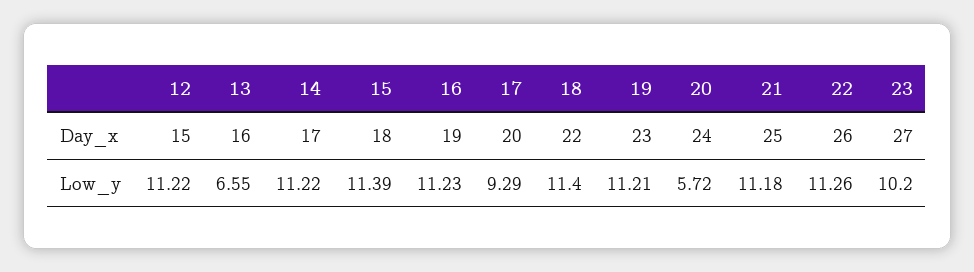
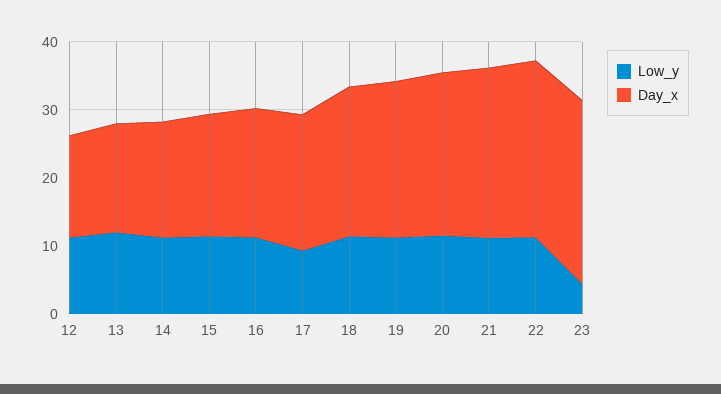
  {
    "Day_x": {
      "12": 15,
      "13": 16,
      "14": 17,
      "15": 18,
      "16": 19,
      "17": 20,
      "18": 22,
      "19": 23,
      "20": 24,
      "21": 25,
      "22": 26,
      "23": 27
    },
    "Low_y": {
      "12": 11.22,
-     "13": 6.55,
+     "13": 12,
      "14": 11.22,
      "15": 11.39,
      "16": 11.23,
      "17": 9.29,
      "18": 11.4,
      "19": 11.21,
-     "20": 5.72,
+     "20": 12,
      "21": 11.18,
      "22": 11.26,
-     "23": 10.2
+     "23": 4
    }
  }

